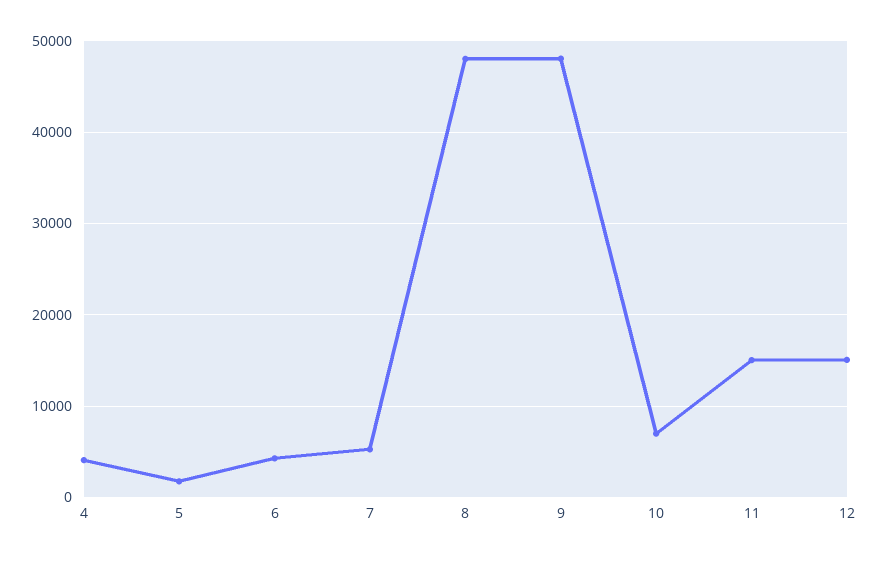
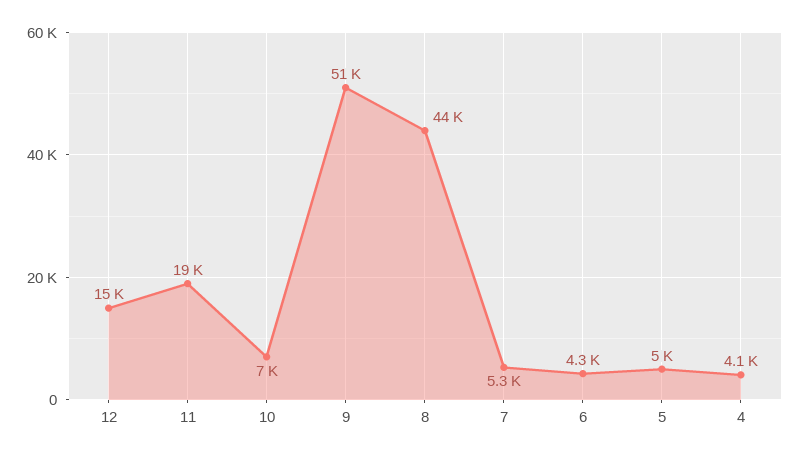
  {
    "4": 4100,
-   "5": 2000,
+   "5": 5000,
    "6": 4300,
    "7": 5300,
-   "8": 48000,
+   "8": 44000,
-   "9": 48000,
+   "9": 51000,
    "10": 7000,
-   "11": 15000,
+   "11": 19000,
    "12": 15000
  }

